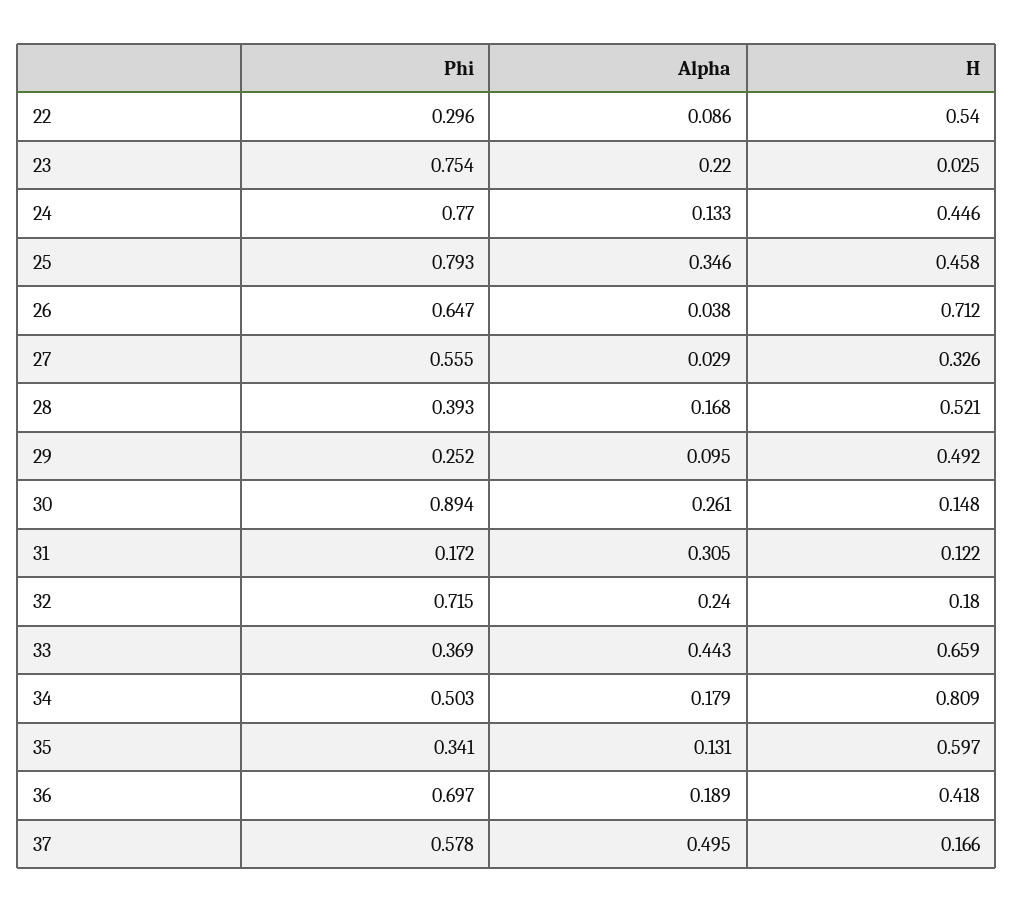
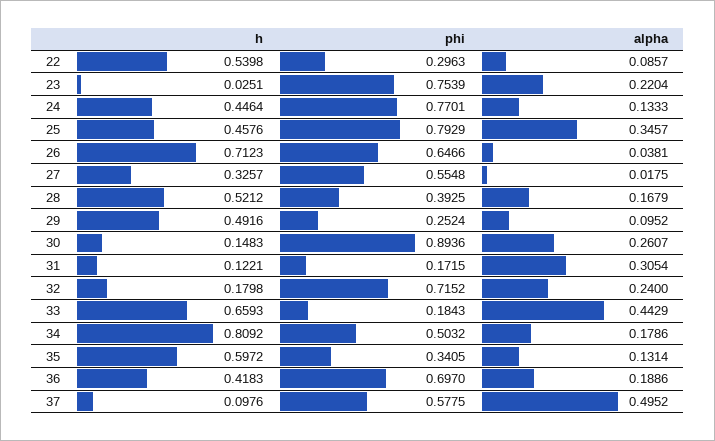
  {
    "Phi": {
      "22": 0.2963,
      "23": 0.7539,
      "24": 0.7701,
      "25": 0.7929,
      "26": 0.6466,
      "27": 0.5548,
      "28": 0.3925,
      "29": 0.2524,
      "30": 0.8936,
      "31": 0.1715,
      "32": 0.7152,
-     "33": 0.369,
+     "33": 0.1843,
      "34": 0.5032,
      "35": 0.3405,
      "36": 0.697,
      "37": 0.5775
    },
    "Alpha": {
      "22": 0.0857,
      "23": 0.2204,
      "24": 0.1333,
      "25": 0.3457,
      "26": 0.0381,
-     "27": 0.029,
+     "27": 0.0175,
      "28": 0.1679,
      "29": 0.0952,
      "30": 0.2607,
      "31": 0.3054,
      "32": 0.24,
      "33": 0.4429,
      "34": 0.1786,
      "35": 0.1314,
      "36": 0.1886,
      "37": 0.4952
    },
    "H": {
      "22": 0.5398,
      "23": 0.0251,
      "24": 0.4464,
      "25": 0.4576,
      "26": 0.7123,
      "27": 0.3257,
      "28": 0.5212,
      "29": 0.4916,
      "30": 0.1483,
      "31": 0.1221,
      "32": 0.1798,
      "33": 0.6593,
      "34": 0.8092,
      "35": 0.5972,
      "36": 0.4183,
-     "37": 0.166
+     "37": 0.0976
    }
  }

